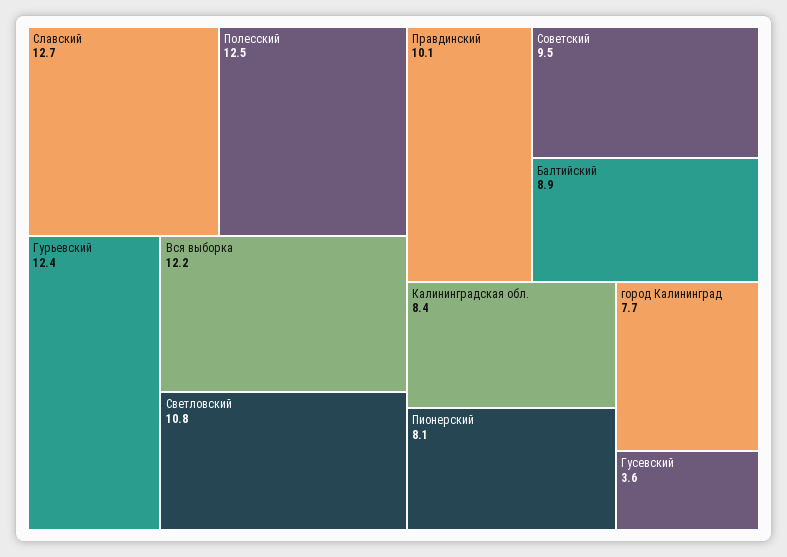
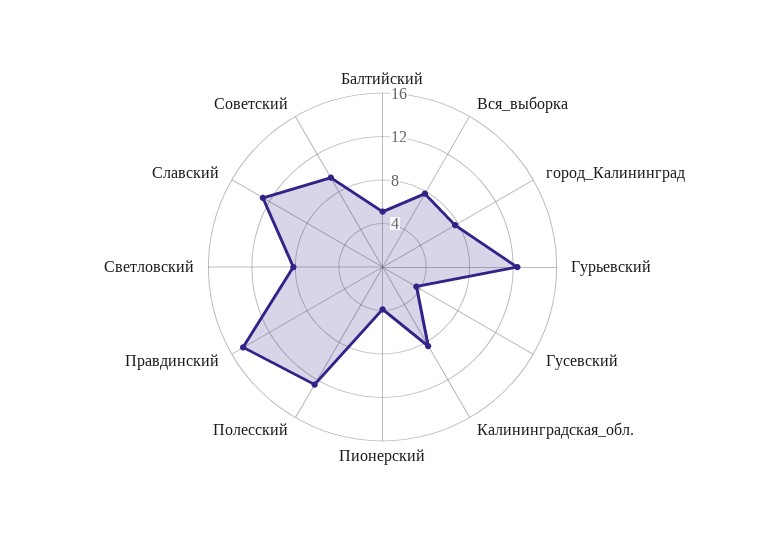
  {
    "Славский": 12.7,
    "Полесский": 12.5,
    "Гурьевский": 12.4,
-   "Вся выборка": 12.2,
+   "Вся выборка": 8,
-   "Светловский": 10.8,
+   "Светловский": 8,
-   "Правдинский": 10.1,
+   "Правдинский": 15,
    "Советский": 9.5,
-   "Балтийский": 8.9,
+   "Балтийский": 5,
    "Калининградская обл.": 8.4,
-   "Пионерский": 8.1,
+   "Пионерский": 4,
    "город Калининград": 7.7,
    "Гусевский": 3.6
  }

